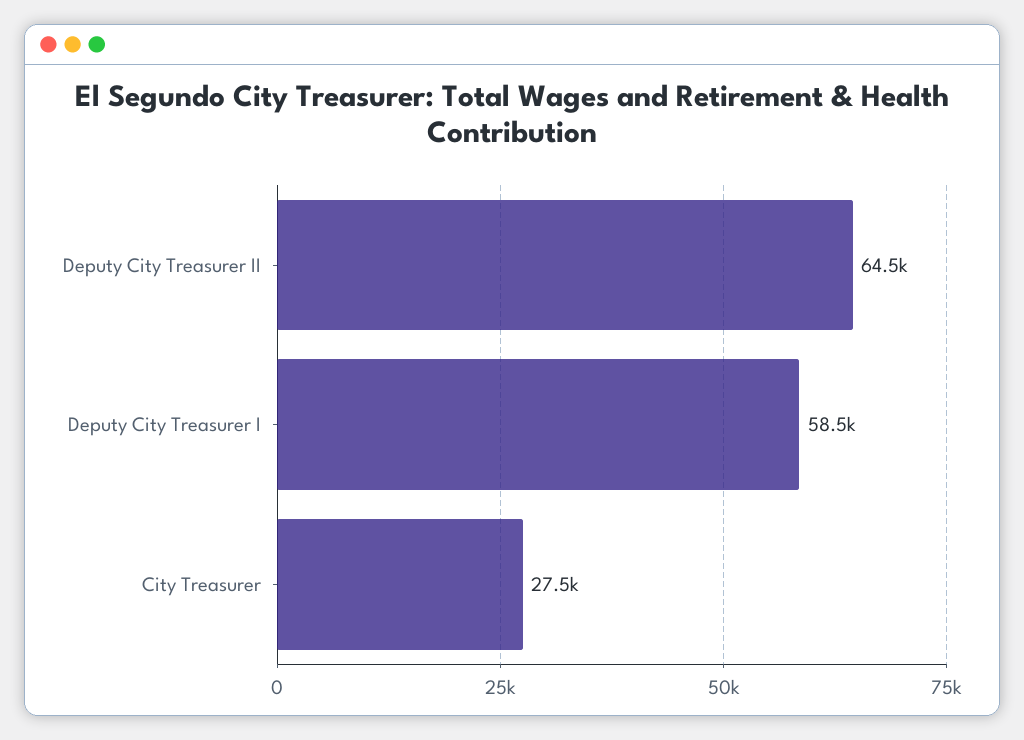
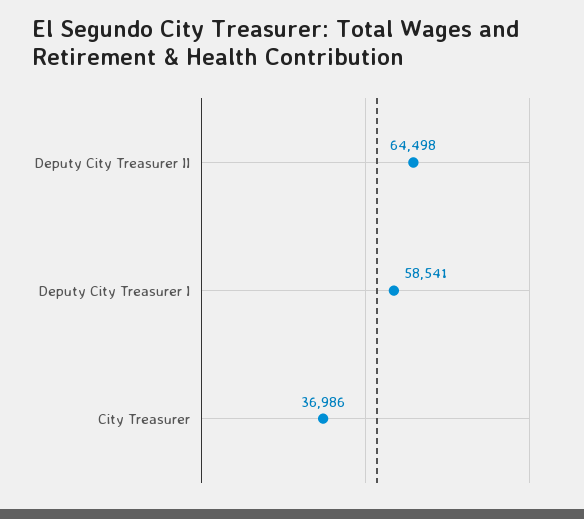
  {
    "Deputy City Treasurer II": 64498,
    "Deputy City Treasurer I": 58541,
-   "City Treasurer": 27500
+   "City Treasurer": 36986
  }

